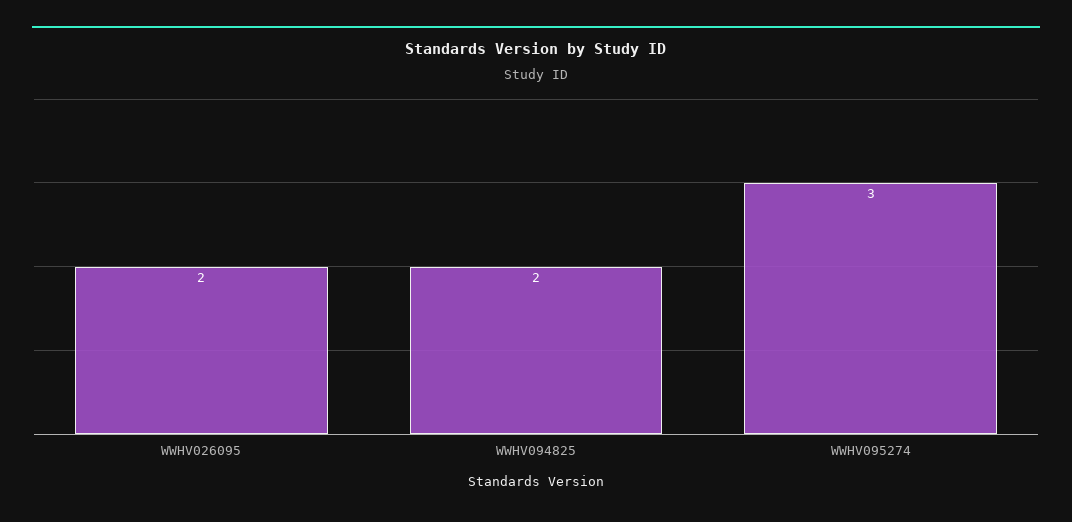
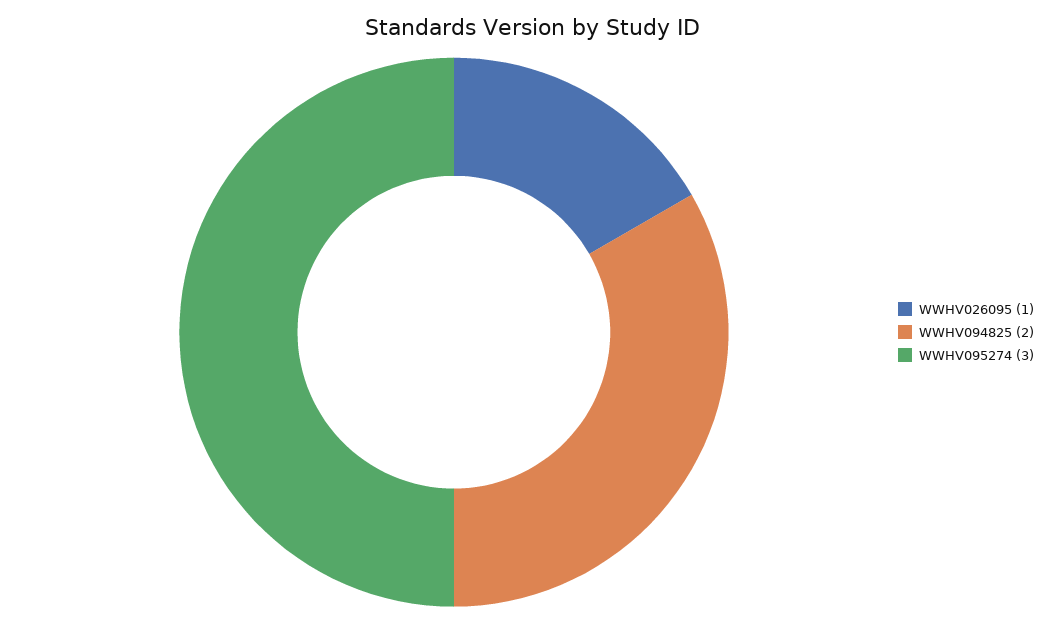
  {
-   "WWHV026095": 2,
+   "WWHV026095": 1,
    "WWHV094825": 2,
    "WWHV095274": 3
  }

